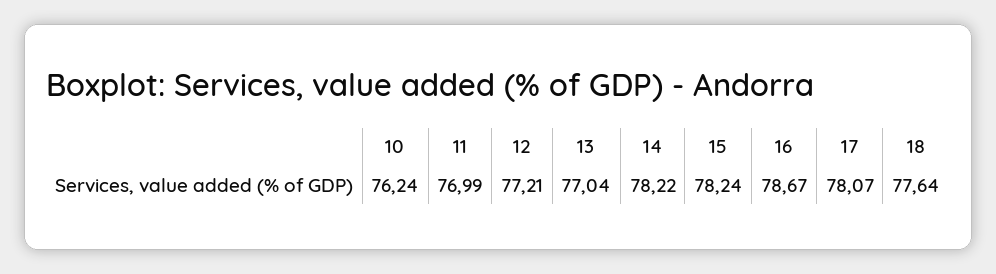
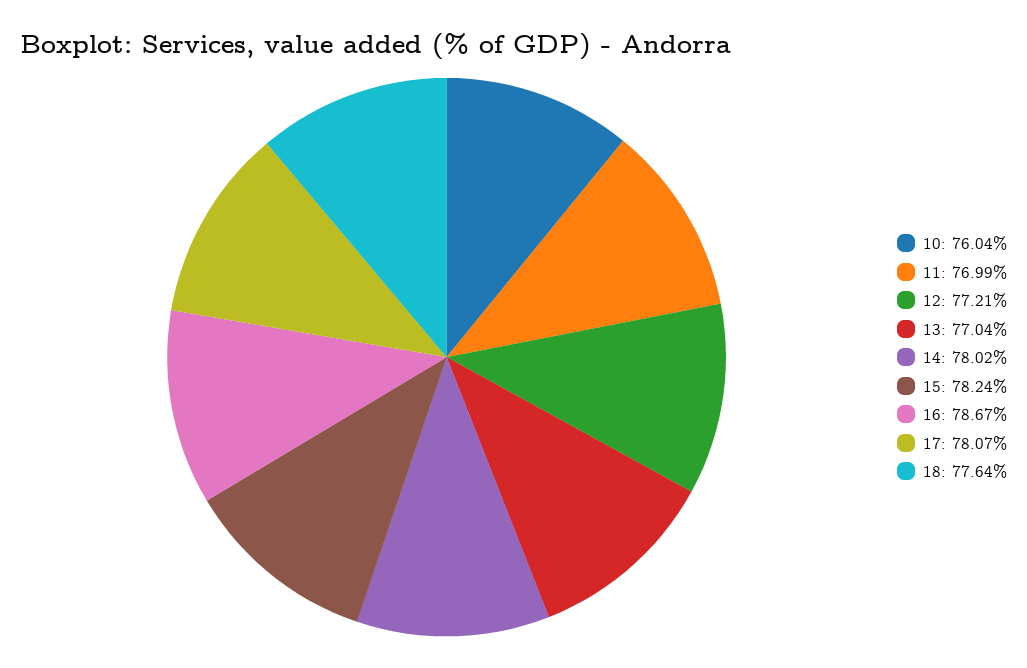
  {
-   "10": 76.24,
+   "10": 76.04,
    "11": 76.99,
    "12": 77.21,
    "13": 77.04,
-   "14": 78.22,
+   "14": 78.02,
    "15": 78.24,
    "16": 78.67,
    "17": 78.07,
    "18": 77.64
  }

